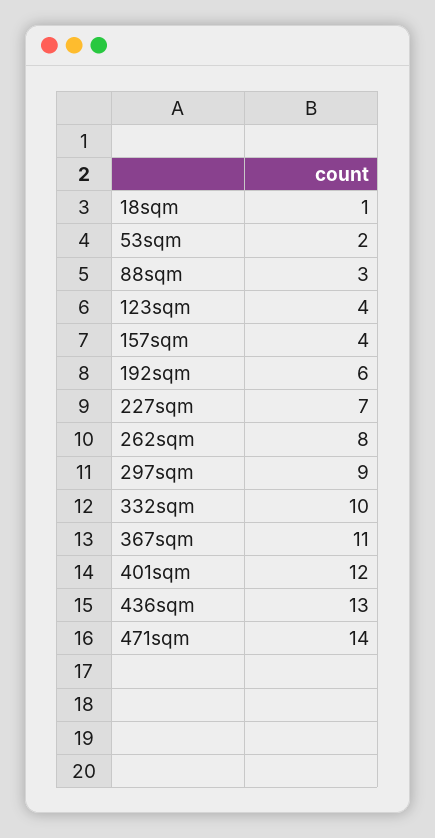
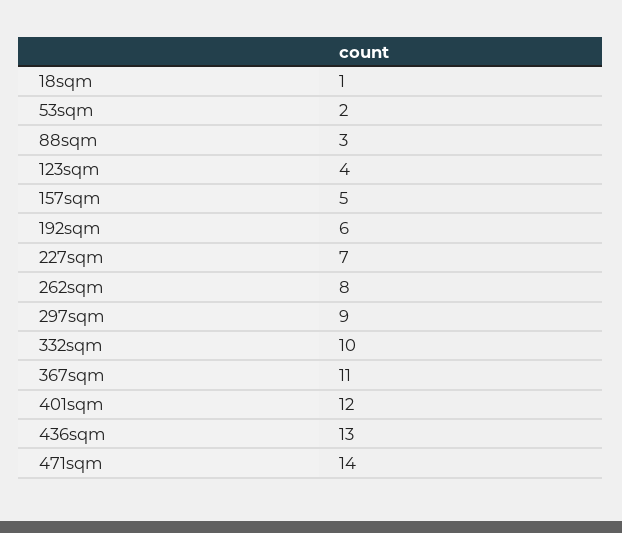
  {
    "18sqm": 1,
    "53sqm": 2,
    "88sqm": 3,
    "123sqm": 4,
-   "157sqm": 4,
+   "157sqm": 5,
    "192sqm": 6,
    "227sqm": 7,
    "262sqm": 8,
    "297sqm": 9,
    "332sqm": 10,
    "367sqm": 11,
    "401sqm": 12,
    "436sqm": 13,
    "471sqm": 14
  }

